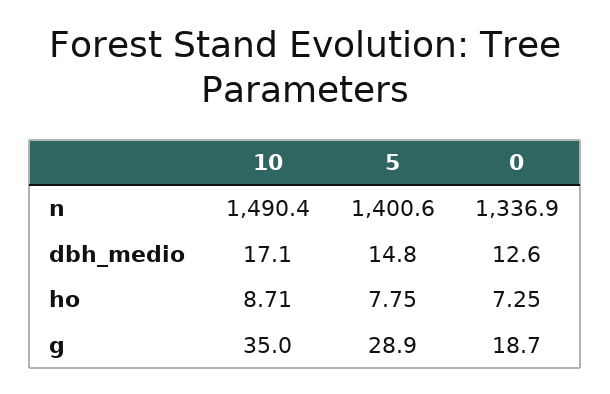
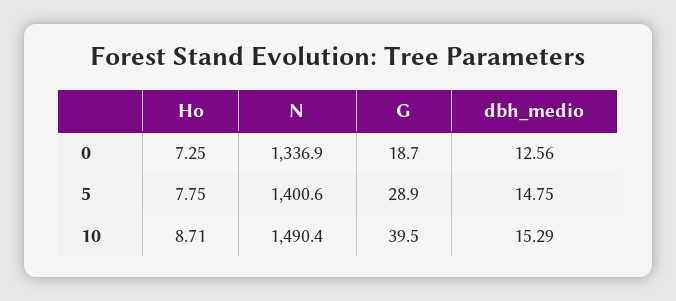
  {
    "10": {
      "n": 1490.4,
-     "dbh_medio": 17.1,
+     "dbh_medio": 15.29,
      "ho": 8.71,
-     "g": 35
+     "g": 39.5
    },
    "5": {
      "n": 1400.6,
      "dbh_medio": 14.75,
      "ho": 7.75,
      "g": 28.9
    },
    "0": {
      "n": 1336.9,
      "dbh_medio": 12.56,
      "ho": 7.25,
      "g": 18.7
    }
  }

